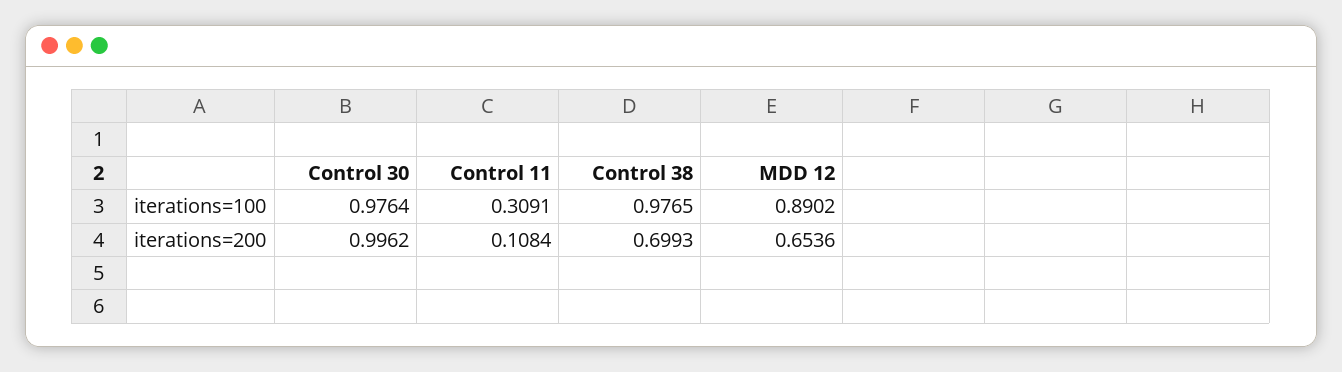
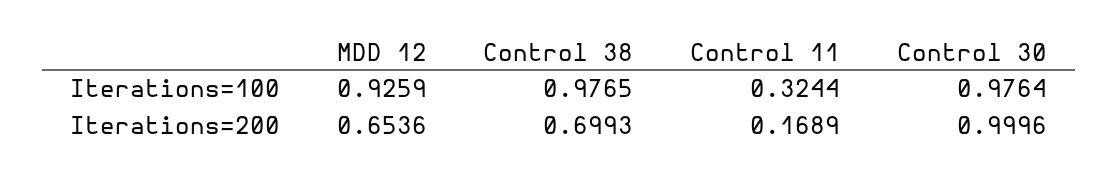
  {
    "Control 30": {
      "iterations=100": 0.9764,
-     "iterations=200": 0.9962
+     "iterations=200": 0.9996
    },
    "Control 11": {
-     "iterations=100": 0.3091,
+     "iterations=100": 0.3244,
-     "iterations=200": 0.1084
+     "iterations=200": 0.1689
    },
    "Control 38": {
      "iterations=100": 0.9765,
      "iterations=200": 0.6993
    },
    "MDD 12": {
-     "iterations=100": 0.8902,
+     "iterations=100": 0.9259,
      "iterations=200": 0.6536
    }
  }

